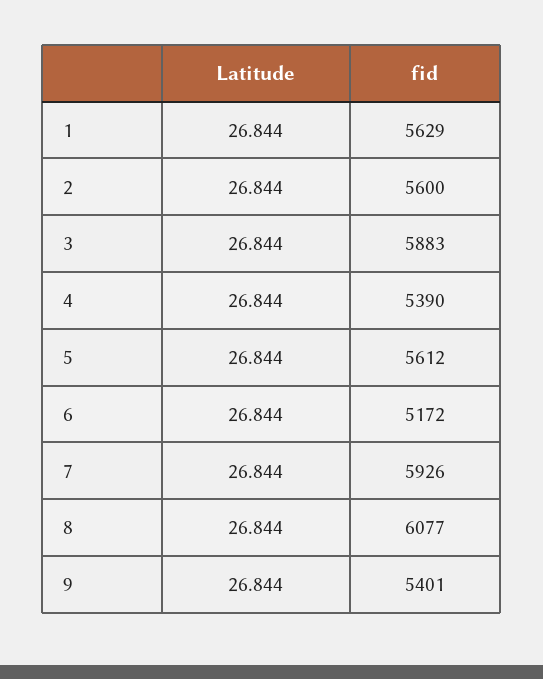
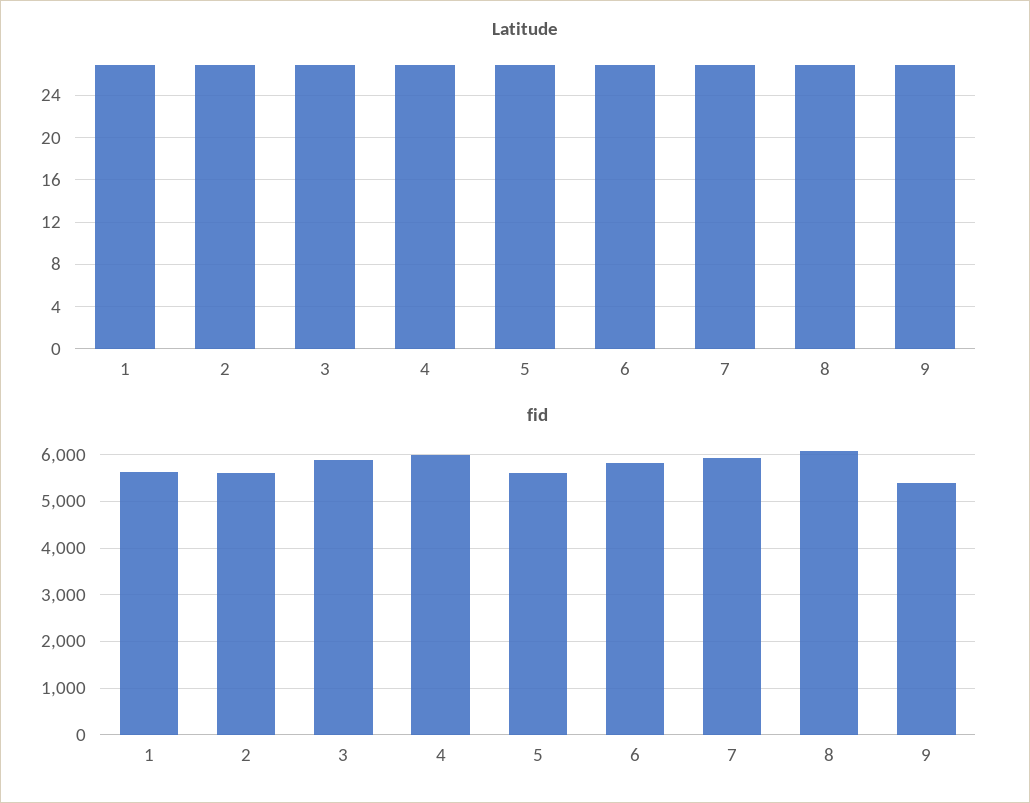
  {
    "Latitude": {
      "1": 26.844,
      "2": 26.844,
      "3": 26.844,
      "4": 26.844,
      "5": 26.844,
      "6": 26.844,
      "7": 26.844,
      "8": 26.844,
      "9": 26.844
    },
    "fid": {
      "1": 5629,
      "2": 5600,
      "3": 5883,
-     "4": 5390,
+     "4": 6000,
      "5": 5612,
-     "6": 5172,
+     "6": 5800,
      "7": 5926,
      "8": 6077,
      "9": 5401
    }
  }

